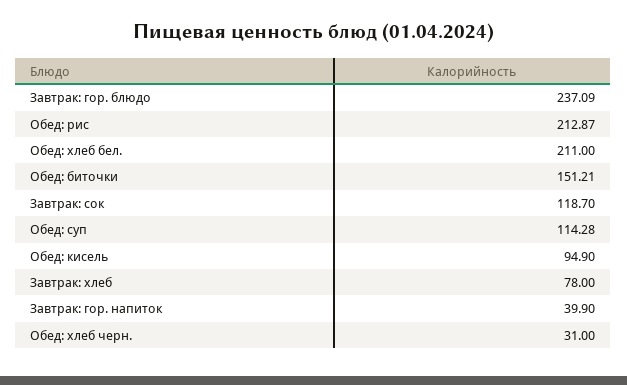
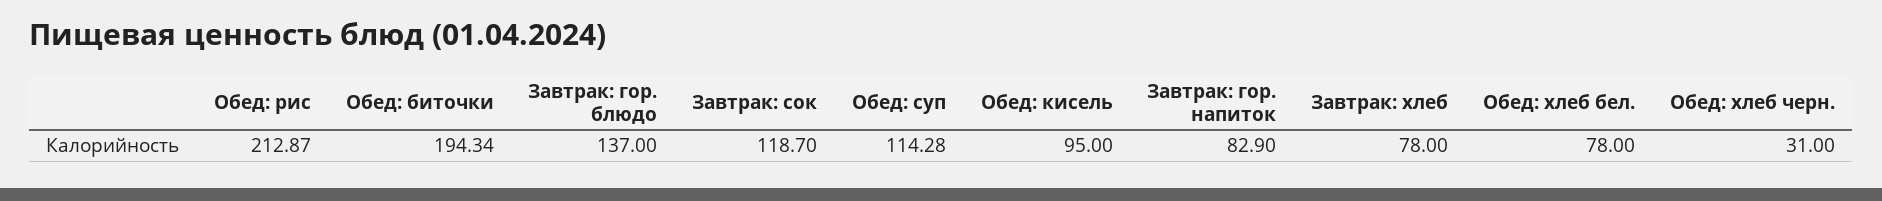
  {
-   "Завтрак: гор. блюдо": 237.09,
+   "Завтрак: гор. блюдо": 137,
    "Обед: рис": 212.87,
-   "Обед: хлеб бел.": 211,
+   "Обед: хлеб бел.": 78,
-   "Обед: биточки": 151.21,
+   "Обед: биточки": 194.34,
    "Завтрак: сок": 118.7,
    "Обед: суп": 114.28,
-   "Обед: кисель": 94.9,
+   "Обед: кисель": 95,
    "Завтрак: хлеб": 78,
-   "Завтрак: гор. напиток": 39.9,
+   "Завтрак: гор. напиток": 82.9,
    "Обед: хлеб черн.": 31
  }

